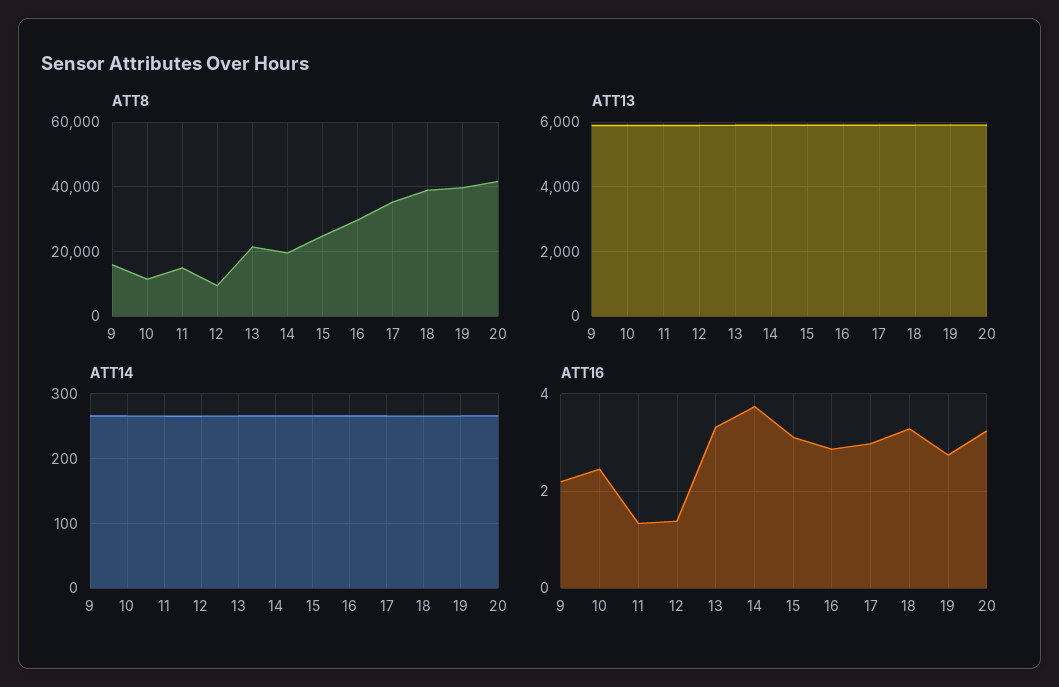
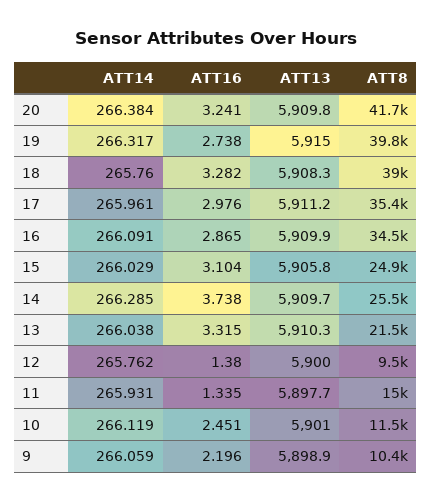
  {
    "ATT8": {
-     "9": 16000,
+     "9": 10400,
      "10": 11500,
      "11": 15000,
      "12": 9500,
      "13": 21500,
-     "14": 20000,
+     "14": 25500,
      "15": 24900,
-     "16": 30000,
+     "16": 34500,
      "17": 35400,
      "18": 39000,
      "19": 39800,
      "20": 41700
    },
    "ATT13": {
      "9": 5898.9,
      "10": 5901,
      "11": 5897.7,
      "12": 5900,
      "13": 5910.3,
      "14": 5909.7,
      "15": 5905.8,
      "16": 5909.9,
      "17": 5911.2,
      "18": 5908.3,
      "19": 5915,
      "20": 5909.8
    },
    "ATT14": {
      "9": 266.059,
      "10": 266.119,
      "11": 265.931,
      "12": 265.762,
      "13": 266.038,
      "14": 266.285,
      "15": 266.029,
      "16": 266.091,
      "17": 265.961,
      "18": 265.76,
      "19": 266.317,
      "20": 266.384
    },
    "ATT16": {
      "9": 2.196,
      "10": 2.451,
      "11": 1.335,
      "12": 1.38,
      "13": 3.315,
      "14": 3.738,
      "15": 3.104,
      "16": 2.865,
      "17": 2.976,
      "18": 3.282,
      "19": 2.738,
      "20": 3.241
    }
  }

